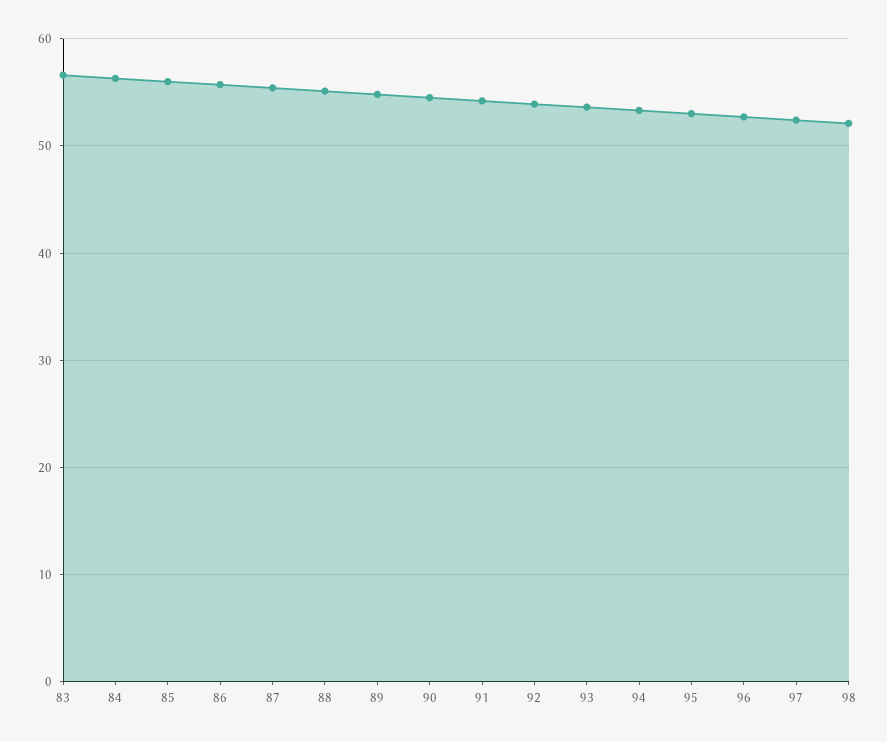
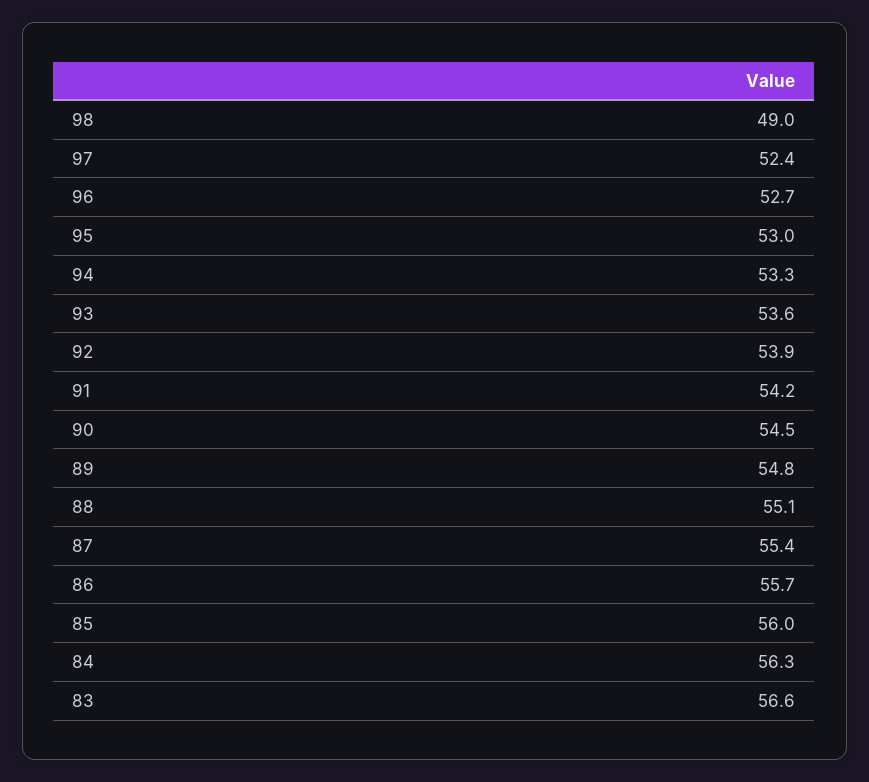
  {
    "83": 56.6,
    "84": 56.3,
    "85": 56,
    "86": 55.7,
    "87": 55.4,
    "88": 55.1,
    "89": 54.8,
    "90": 54.5,
    "91": 54.2,
    "92": 53.9,
    "93": 53.6,
    "94": 53.3,
    "95": 53,
    "96": 52.7,
    "97": 52.4,
-   "98": 52
+   "98": 49
  }

